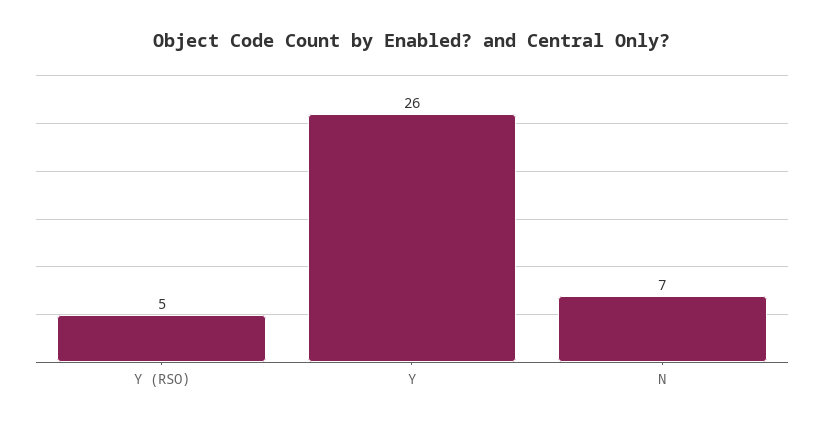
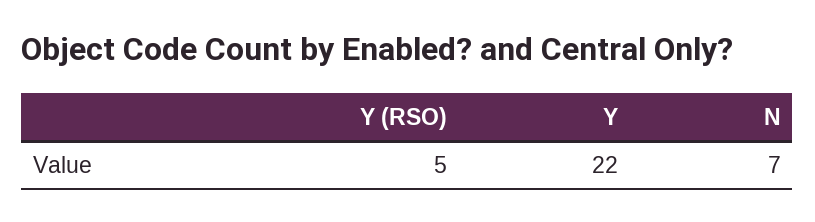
  {
    "Y (RSO)": 5,
-   "Y": 26,
+   "Y": 22,
    "N": 7
  }

